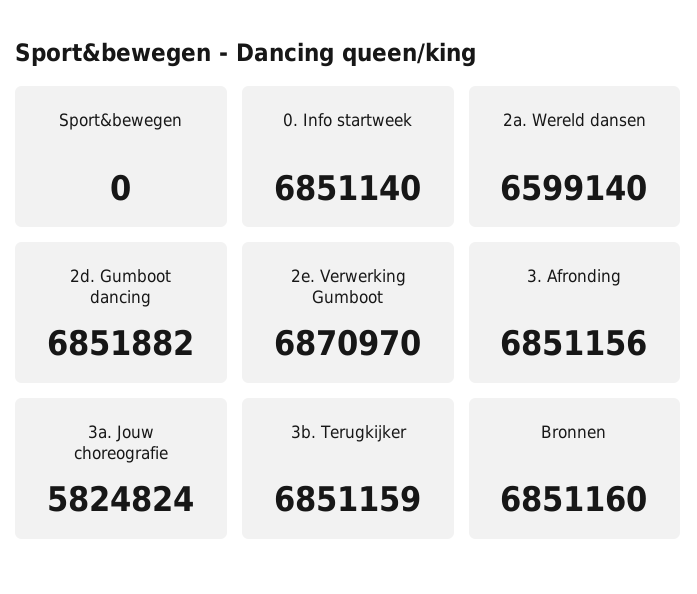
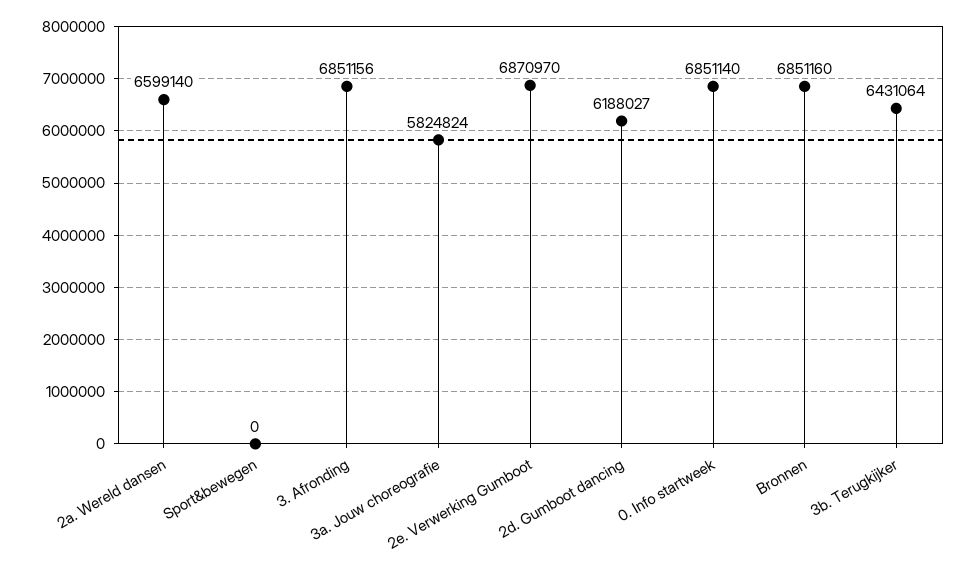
  {
    "Sport&bewegen": 0,
    "0. Info startweek": 6851140,
    "2a. Wereld dansen": 6599140,
-   "2d. Gumboot dancing": 6851882,
+   "2d. Gumboot dancing": 6188027,
    "2e. Verwerking Gumboot": 6870970,
    "3. Afronding": 6851156,
    "3a. Jouw choreografie": 5824824,
-   "3b. Terugkijker": 6851159,
+   "3b. Terugkijker": 6431064,
    "Bronnen": 6851160
  }

